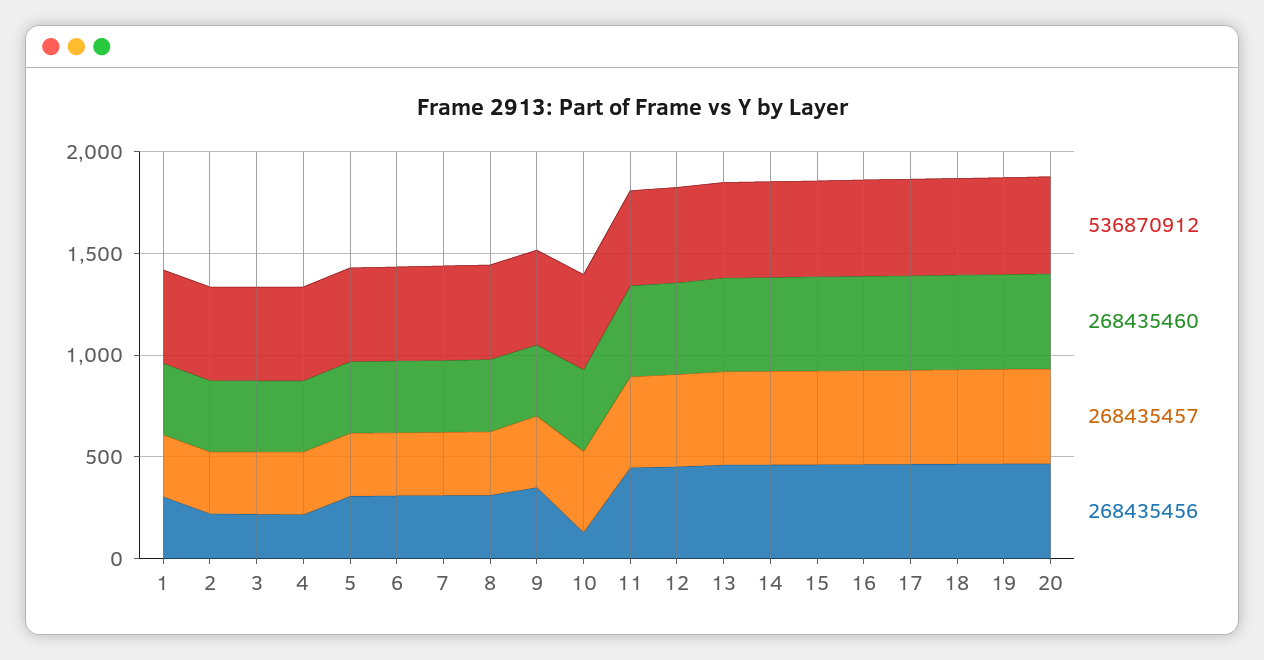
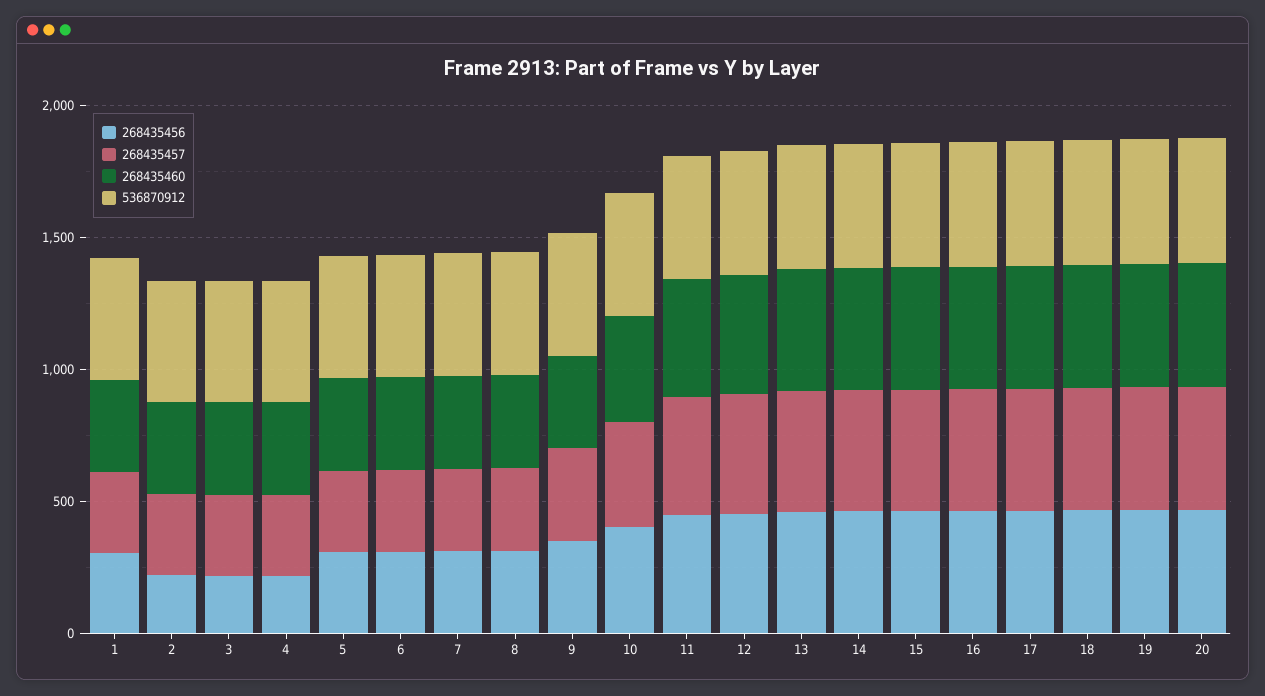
  {
    "536870912": {
      "1": 500,
      "2": 500,
      "3": 500,
      "4": 500,
      "5": 500,
      "6": 500,
      "7": 500,
      "8": 500,
      "9": 500,
      "10": 500,
      "11": 500,
      "12": 500,
      "13": 500,
      "14": 500,
      "15": 500,
      "16": 500,
      "17": 500,
      "18": 500,
      "19": 500,
      "20": 500
    },
    "268435460": {
      "1": 400,
      "2": 400,
      "3": 400,
      "4": 400,
      "5": 400,
      "6": 400,
      "7": 400,
      "8": 400,
      "9": 400,
      "10": 400,
      "11": 400,
      "12": 500,
      "13": 500,
      "14": 500,
      "15": 500,
      "16": 500,
      "17": 500,
      "18": 500,
      "19": 500,
      "20": 500
    },
    "268435457": {
      "1": 300,
      "2": 300,
      "3": 300,
      "4": 300,
      "5": 300,
      "6": 300,
      "7": 300,
      "8": 300,
      "9": 400,
      "10": 400,
      "11": 400,
      "12": 500,
      "13": 500,
      "14": 500,
      "15": 500,
      "16": 500,
      "17": 500,
      "18": 500,
      "19": 500,
      "20": 500
    },
    "268435456": {
      "1": 300,
      "2": 200,
      "3": 200,
      "4": 200,
      "5": 300,
      "6": 300,
      "7": 300,
      "8": 300,
      "9": 400,
-     "10": 100,
+     "10": 400,
      "11": 400,
      "12": 500,
      "13": 500,
      "14": 500,
      "15": 500,
      "16": 500,
      "17": 500,
      "18": 500,
      "19": 500,
      "20": 500
    }
  }

